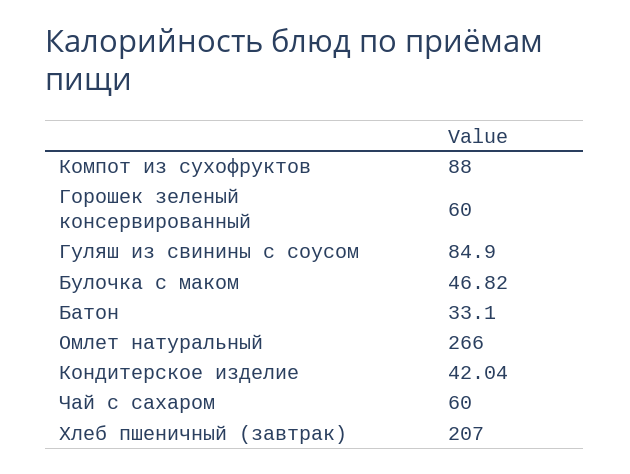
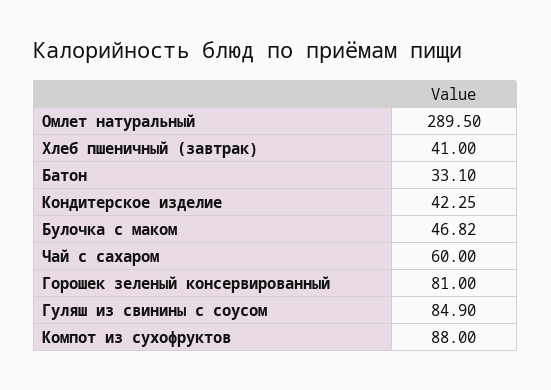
  {
    "Компот из сухофруктов": 88,
-   "Горошек зеленый консервированный": 60,
+   "Горошек зеленый консервированный": 81,
    "Гуляш из свинины с соусом": 84.9,
    "Булочка с маком": 46.82,
    "Батон": 33.1,
-   "Омлет натуральный": 266,
+   "Омлет натуральный": 289.5,
-   "Кондитерское изделие": 42.04,
+   "Кондитерское изделие": 42.25,
    "Чай с сахаром": 60,
-   "Хлеб пшеничный (завтрак)": 207
+   "Хлеб пшеничный (завтрак)": 41
  }

